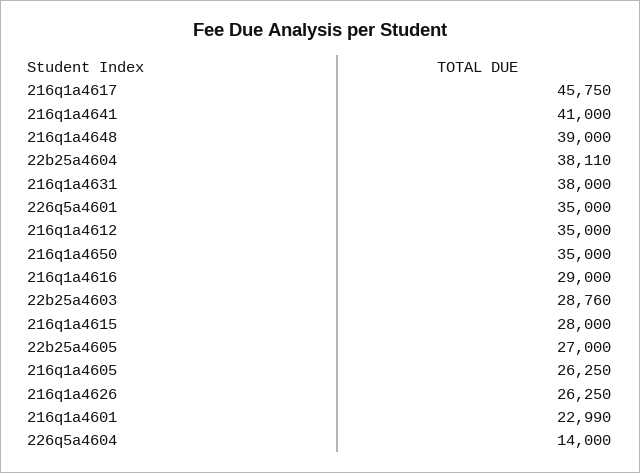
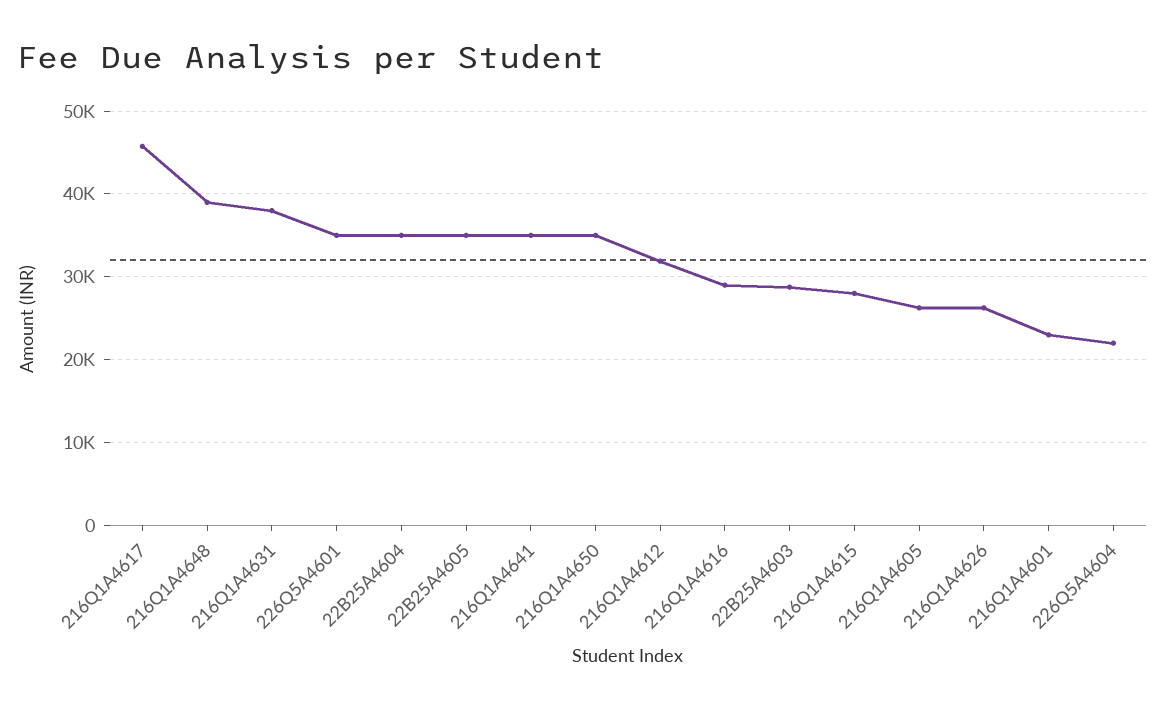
  {
    "216q1a4617": 45750,
-   "216q1a4641": 41000,
+   "216q1a4641": 35000,
    "216q1a4648": 39000,
-   "22b25a4604": 38110,
+   "22b25a4604": 35000,
    "216q1a4631": 38000,
    "226q5a4601": 35000,
-   "216q1a4612": 35000,
+   "216q1a4612": 32000,
    "216q1a4650": 35000,
    "216q1a4616": 29000,
    "22b25a4603": 28760,
    "216q1a4615": 28000,
-   "22b25a4605": 27000,
+   "22b25a4605": 35000,
    "216q1a4605": 26250,
    "216q1a4626": 26250,
    "216q1a4601": 22990,
-   "226q5a4604": 14000
+   "226q5a4604": 22000
  }

